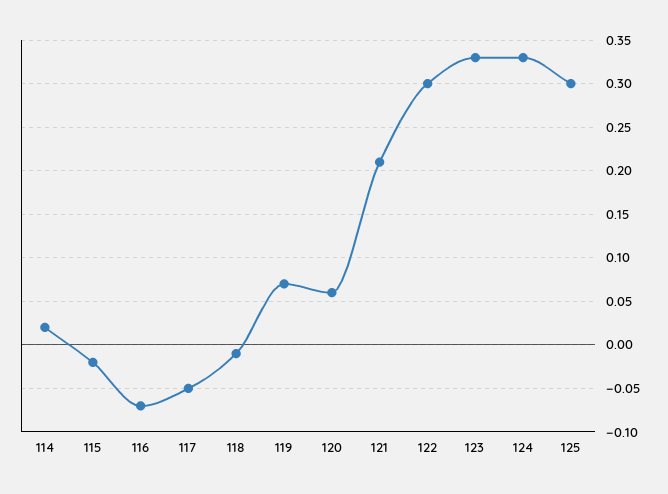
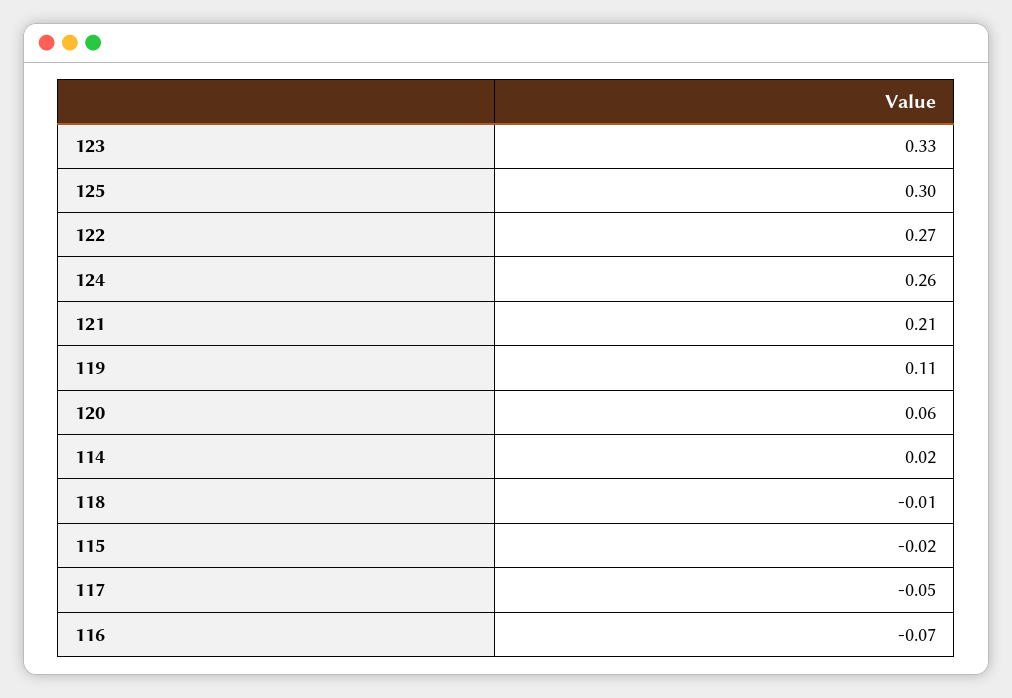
  {
    "114": 0.02,
    "115": -0.02,
    "116": -0.07,
    "117": -0.05,
    "118": -0.01,
-   "119": 0.07,
+   "119": 0.11,
    "120": 0.06,
    "121": 0.21,
-   "122": 0.3,
+   "122": 0.27,
    "123": 0.33,
-   "124": 0.33,
+   "124": 0.26,
    "125": 0.3
  }

